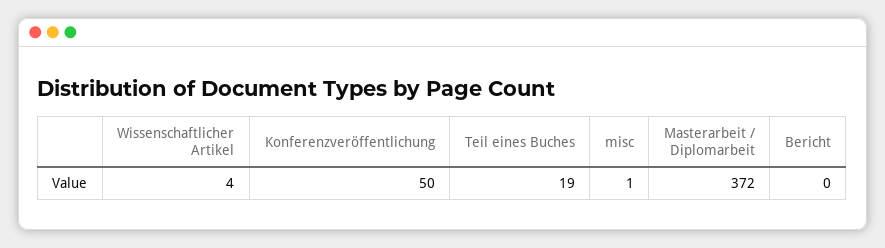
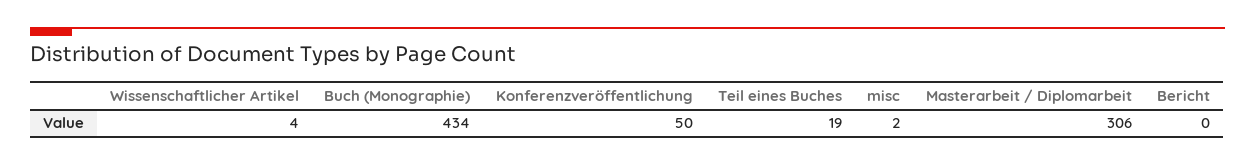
  {
    "Wissenschaftlicher Artikel": 4,
    "Konferenzveröffentlichung": 50,
    "Teil eines Buches": 19,
-   "misc": 1,
+   "misc": 2,
-   "Masterarbeit / Diplomarbeit": 372,
+   "Masterarbeit / Diplomarbeit": 306,
-   "Bericht": 0
+   "Bericht": 0,
+   "Buch (Monographie)": 434
  }

